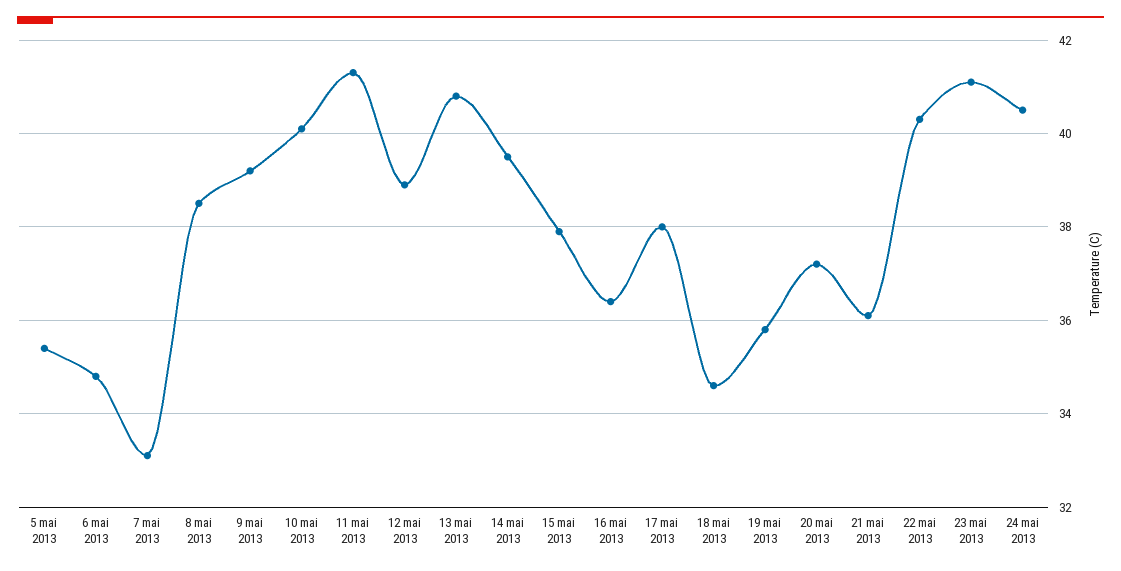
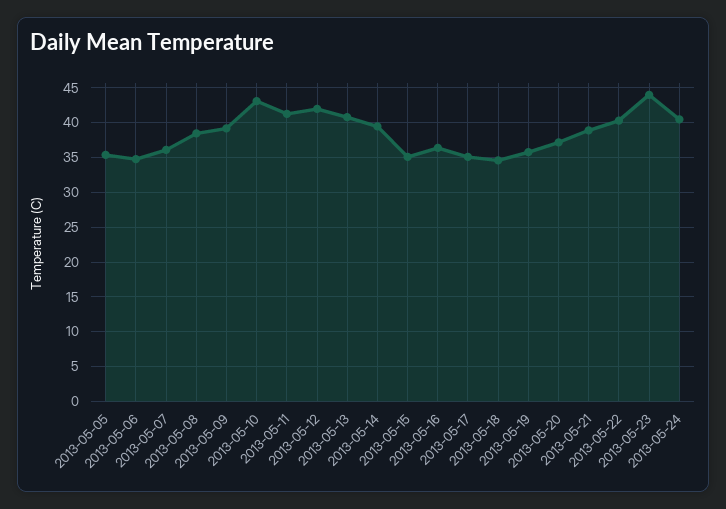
  {
    "5 mai 2013": 35.5,
    "6 mai 2013": 35,
-   "7 mai 2013": 33,
+   "7 mai 2013": 36,
    "8 mai 2013": 38.5,
    "9 mai 2013": 39,
-   "10 mai 2013": 40,
+   "10 mai 2013": 43,
    "11 mai 2013": 41.5,
-   "12 mai 2013": 39,
+   "12 mai 2013": 42,
    "13 mai 2013": 41,
    "14 mai 2013": 39.5,
-   "15 mai 2013": 38,
+   "15 mai 2013": 35,
    "16 mai 2013": 36.5,
-   "17 mai 2013": 38,
+   "17 mai 2013": 35,
    "18 mai 2013": 34.5,
    "19 mai 2013": 36,
    "20 mai 2013": 37,
-   "21 mai 2013": 36,
+   "21 mai 2013": 39,
    "22 mai 2013": 40.5,
-   "23 mai 2013": 41,
+   "23 mai 2013": 44,
    "24 mai 2013": 40.5
  }

